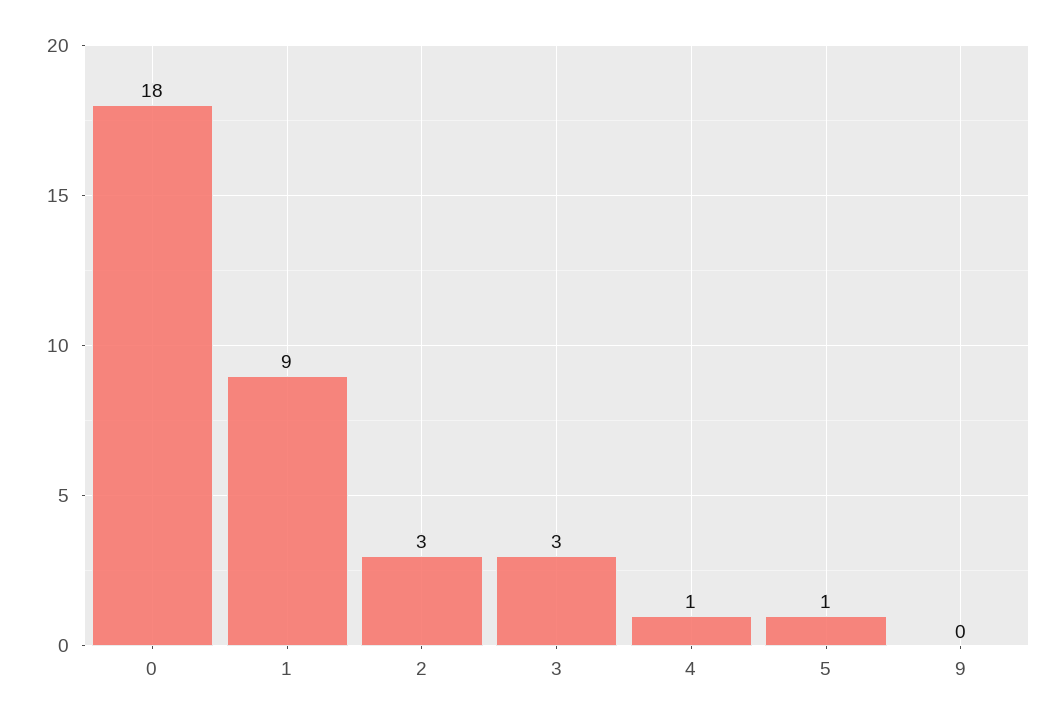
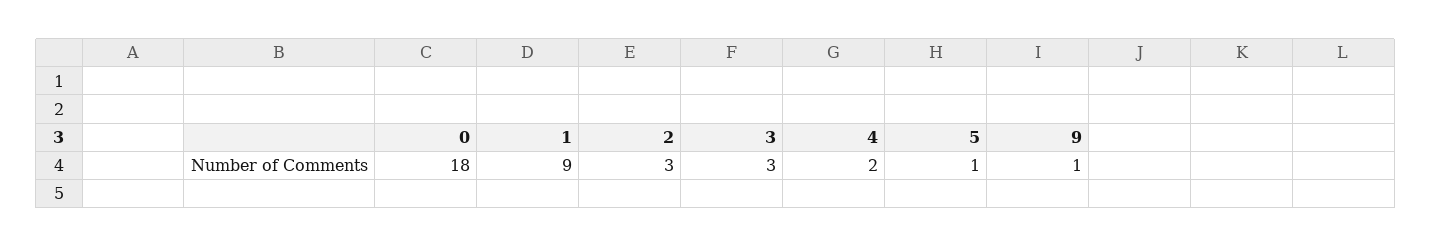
  {
    "0": 18,
    "1": 9,
    "2": 3,
    "3": 3,
-   "4": 1,
+   "4": 2,
    "5": 1,
-   "9": 0
+   "9": 1
  }

